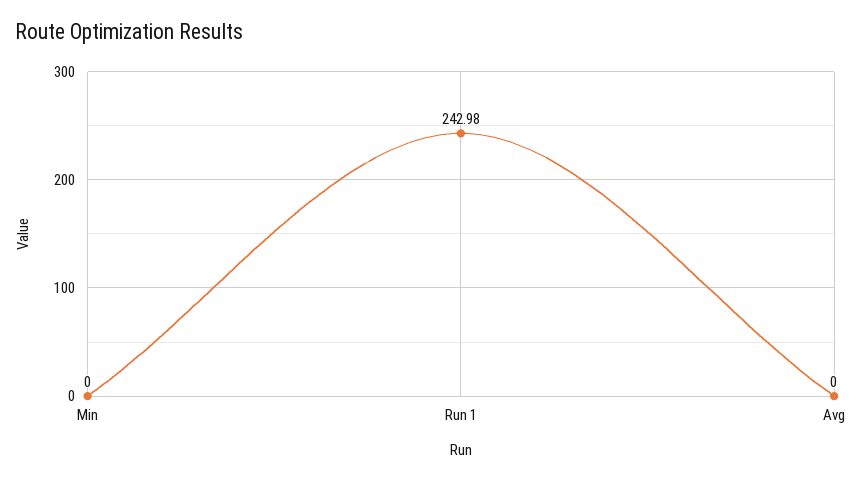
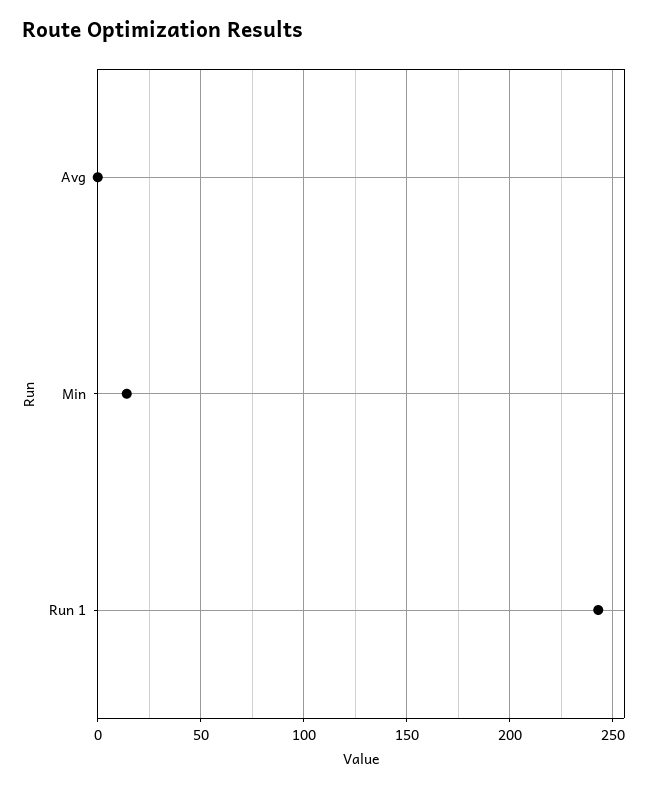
  {
-   "Min": 0,
+   "Min": 15,
    "Run 1": 242.98,
    "Avg": 0
  }

